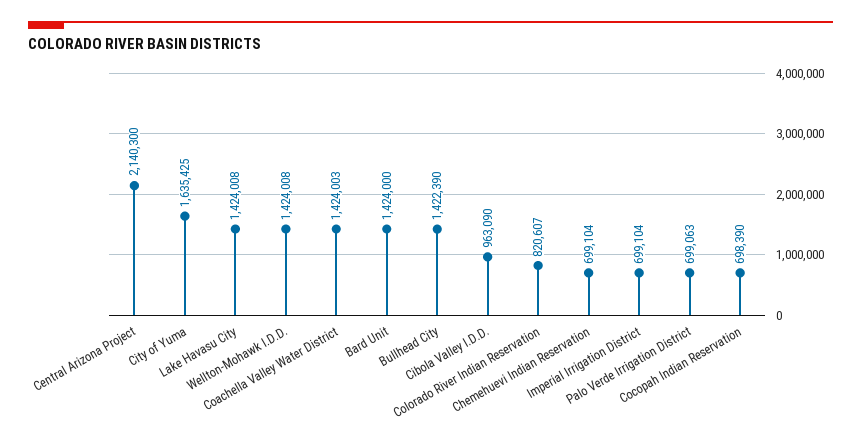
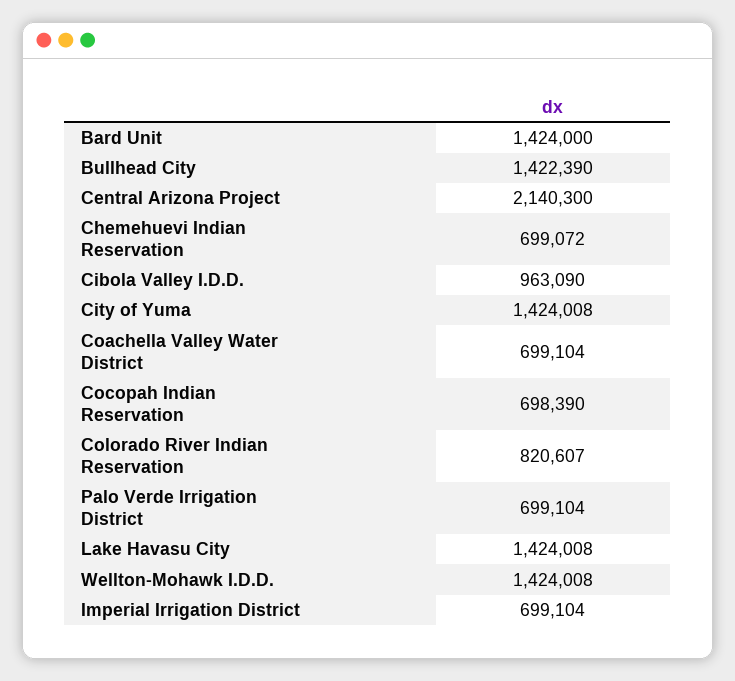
  {
    "Central Arizona Project": 2140300,
-   "City of Yuma": 1635425,
+   "City of Yuma": 1424008,
    "Lake Havasu City": 1424008,
    "Wellton-Mohawk I.D.D.": 1424008,
-   "Coachella Valley Water District": 1424003,
+   "Coachella Valley Water District": 699104,
    "Bard Unit": 1424000,
    "Bullhead City": 1422390,
    "Cibola Valley I.D.D.": 963090,
    "Colorado River Indian Reservation": 820607,
-   "Chemehuevi Indian Reservation": 699104,
+   "Chemehuevi Indian Reservation": 699072,
    "Imperial Irrigation District": 699104,
-   "Palo Verde Irrigation District": 699063,
+   "Palo Verde Irrigation District": 699104,
    "Cocopah Indian Reservation": 698390
  }

